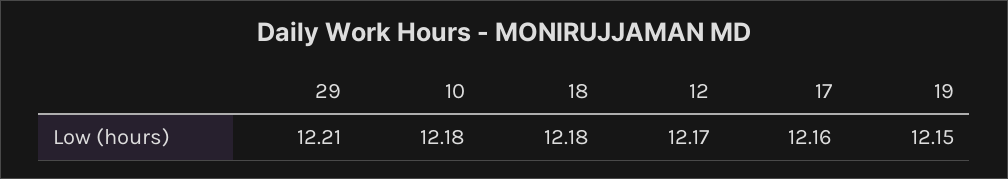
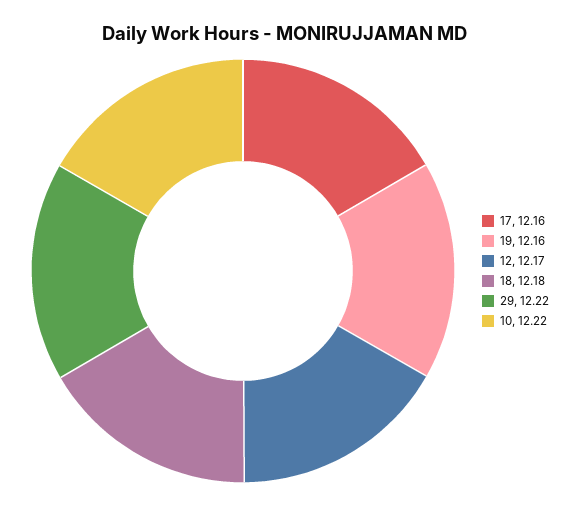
  {
-   "29": 12.21,
+   "29": 12.22,
-   "10": 12.18,
+   "10": 12.22,
    "18": 12.18,
    "12": 12.17,
    "17": 12.16,
-   "19": 12.15
+   "19": 12.16
  }

